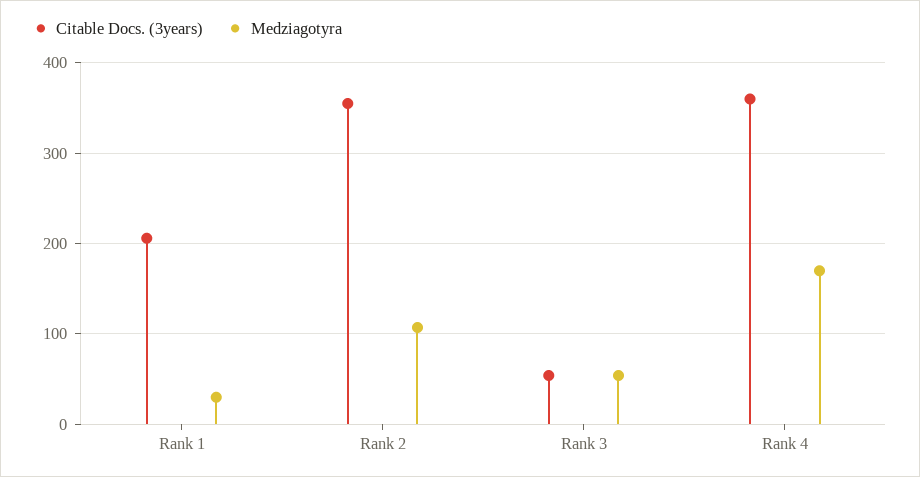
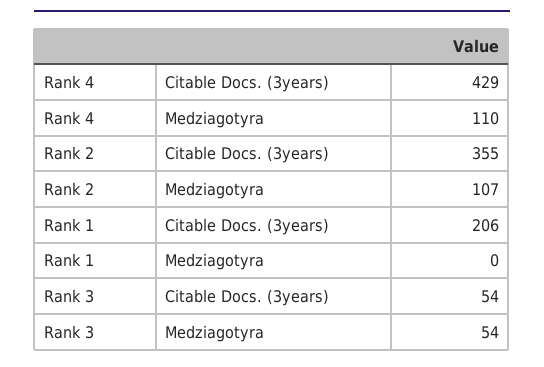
  {
    "Citable Docs. (3years)": {
      "Rank 1": 206,
      "Rank 2": 355,
      "Rank 3": 54,
-     "Rank 4": 360
+     "Rank 4": 429
    },
    "Medziagotyra": {
-     "Rank 1": 30,
+     "Rank 1": 0,
      "Rank 2": 107,
      "Rank 3": 54,
-     "Rank 4": 170
+     "Rank 4": 110
    }
  }

